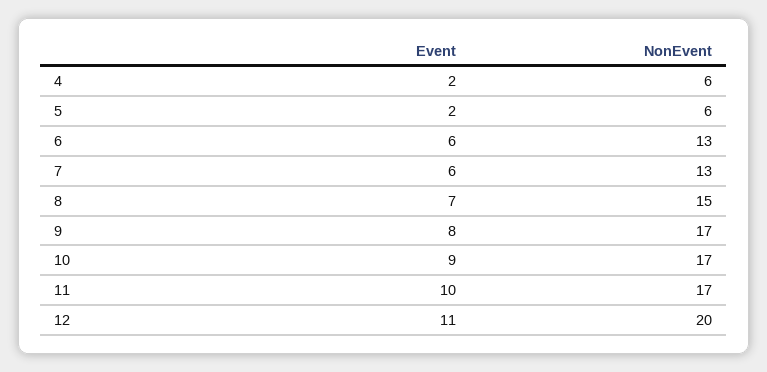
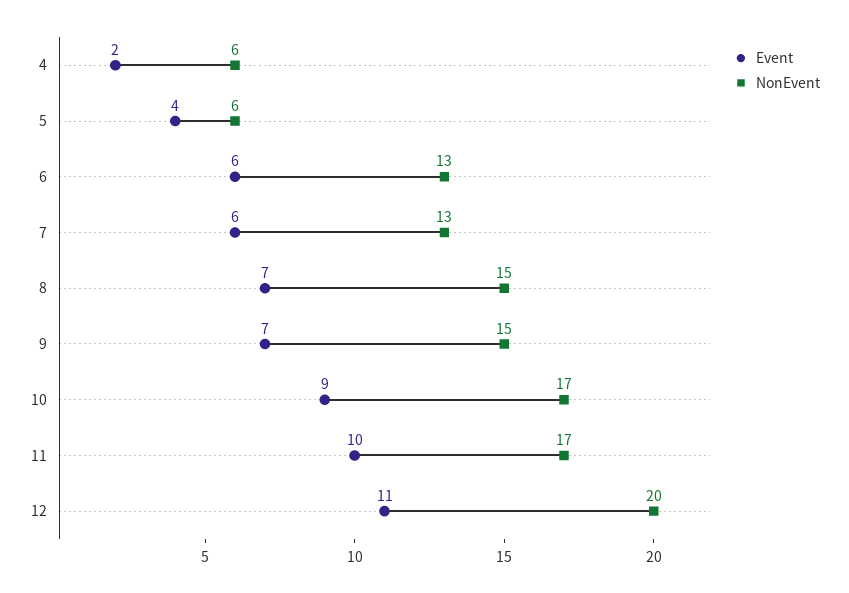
  {
    "Event": {
      "4": 2,
-     "5": 2,
+     "5": 4,
      "6": 6,
      "7": 6,
      "8": 7,
-     "9": 8,
+     "9": 7,
      "10": 9,
      "11": 10,
      "12": 11
    },
    "NonEvent": {
      "4": 6,
      "5": 6,
      "6": 13,
      "7": 13,
      "8": 15,
-     "9": 17,
+     "9": 15,
      "10": 17,
      "11": 17,
      "12": 20
    }
  }

